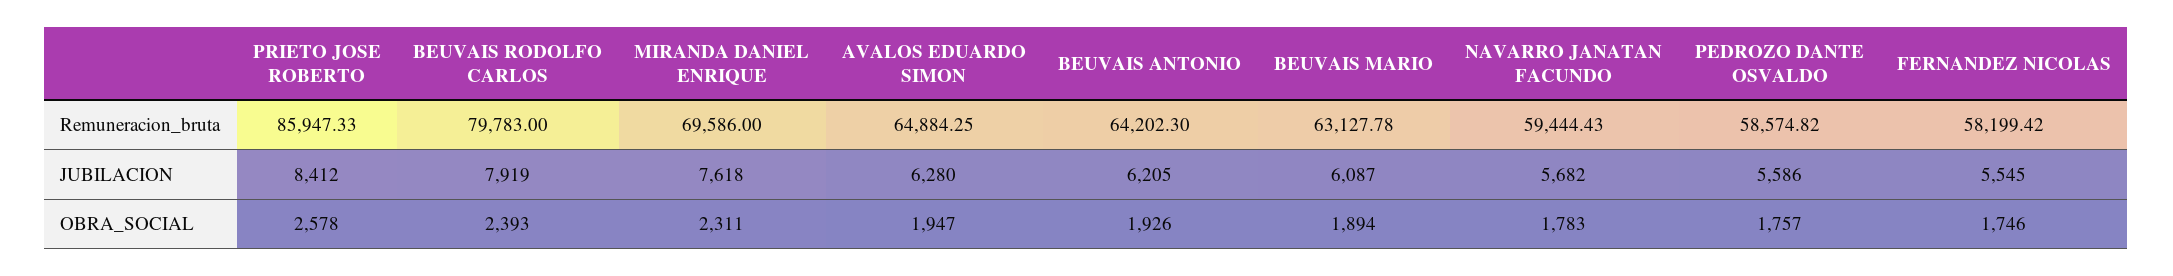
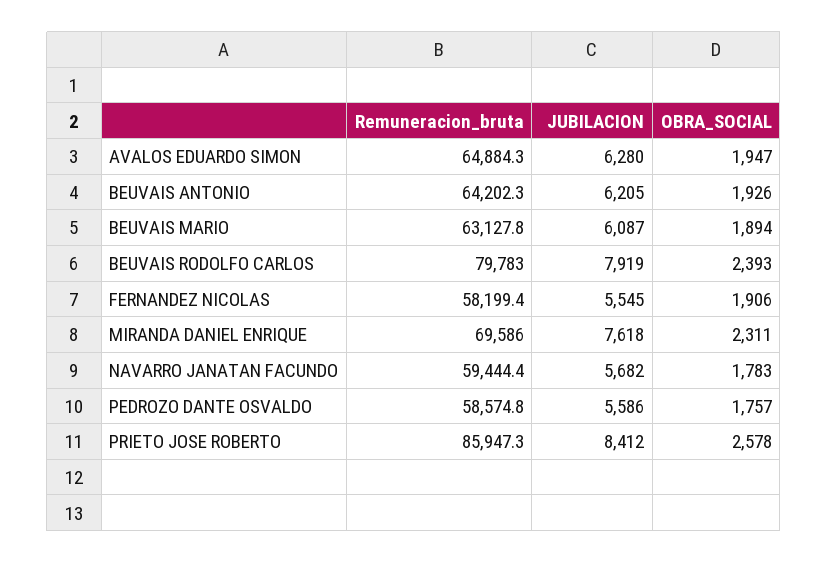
  {
    "PRIETO JOSE ROBERTO": {
      "Remuneracion_bruta": 85947.33,
      "JUBILACION": 8412,
      "OBRA_SOCIAL": 2578
    },
    "BEUVAIS RODOLFO CARLOS": {
      "Remuneracion_bruta": 79783,
      "JUBILACION": 7919,
      "OBRA_SOCIAL": 2393
    },
    "MIRANDA DANIEL ENRIQUE": {
      "Remuneracion_bruta": 69586,
      "JUBILACION": 7618,
      "OBRA_SOCIAL": 2311
    },
    "AVALOS EDUARDO SIMON": {
      "Remuneracion_bruta": 64884.25,
      "JUBILACION": 6280,
      "OBRA_SOCIAL": 1947
    },
    "BEUVAIS ANTONIO": {
      "Remuneracion_bruta": 64202.3,
      "JUBILACION": 6205,
      "OBRA_SOCIAL": 1926
    },
    "BEUVAIS MARIO": {
      "Remuneracion_bruta": 63127.78,
      "JUBILACION": 6087,
      "OBRA_SOCIAL": 1894
    },
    "NAVARRO JANATAN FACUNDO": {
      "Remuneracion_bruta": 59444.43,
      "JUBILACION": 5682,
      "OBRA_SOCIAL": 1783
    },
    "PEDROZO DANTE OSVALDO": {
      "Remuneracion_bruta": 58574.82,
      "JUBILACION": 5586,
      "OBRA_SOCIAL": 1757
    },
    "FERNANDEZ NICOLAS": {
      "Remuneracion_bruta": 58199.42,
      "JUBILACION": 5545,
-     "OBRA_SOCIAL": 1746
+     "OBRA_SOCIAL": 1906
    }
  }

